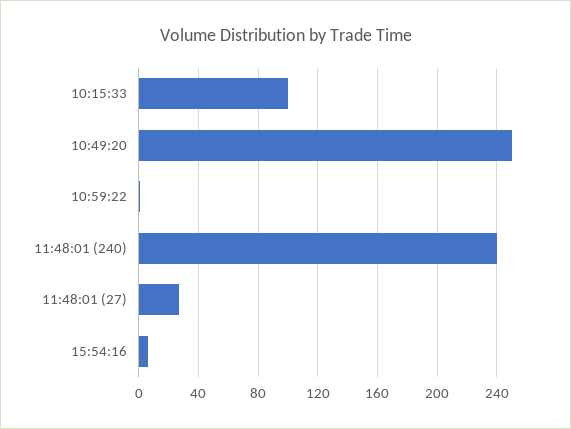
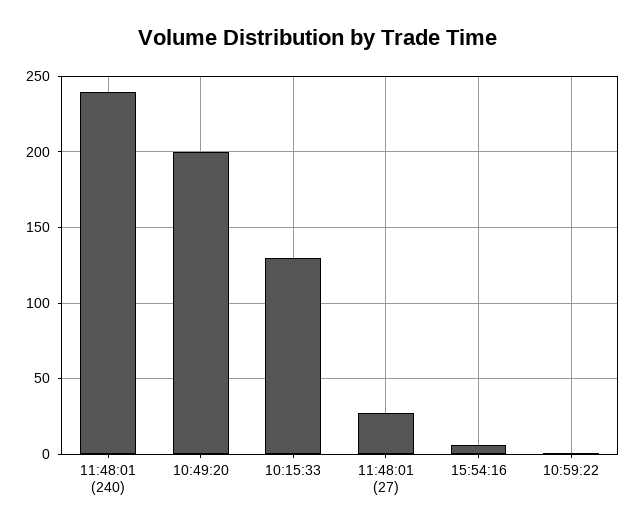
  {
-   "10:15:33": 100,
+   "10:15:33": 130,
-   "10:49:20": 250,
+   "10:49:20": 200,
    "10:59:22": 0,
    "11:48:01 (240)": 240,
    "11:48:01 (27)": 25,
    "15:54:16": 5
  }

